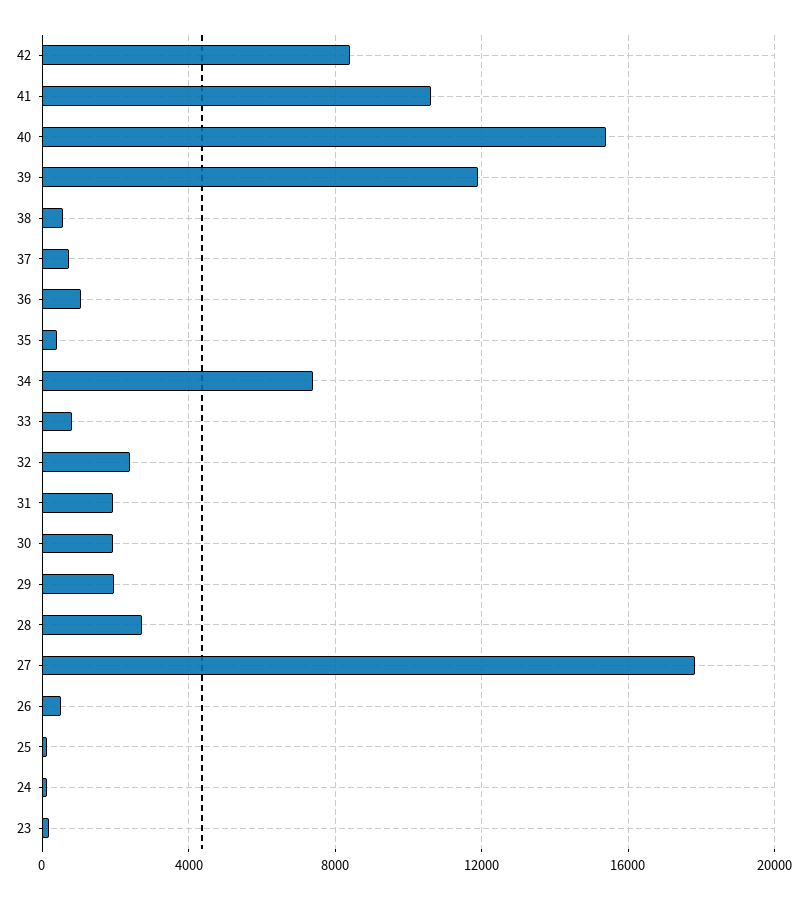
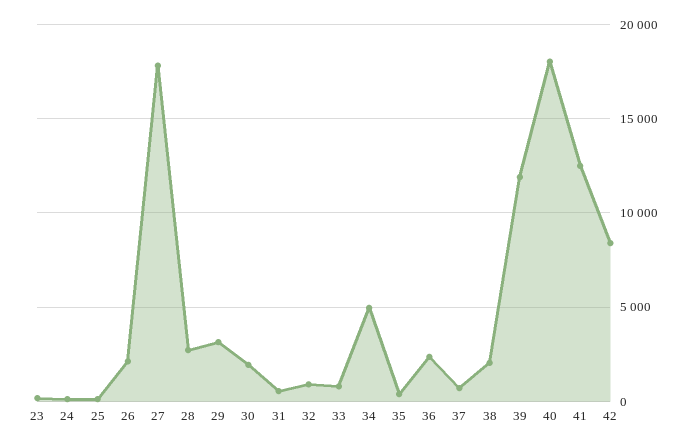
  {
    "42": 8500,
-   "41": 10500,
+   "41": 12500,
-   "40": 15500,
+   "40": 18000,
    "39": 12000,
-   "38": 500,
+   "38": 2000,
    "37": 500,
-   "36": 1000,
+   "36": 2500,
    "35": 500,
-   "34": 7500,
+   "34": 5000,
    "33": 1000,
-   "32": 2500,
+   "32": 1000,
-   "31": 2000,
+   "31": 500,
    "30": 2000,
-   "29": 2000,
+   "29": 3000,
    "28": 2500,
    "27": 18000,
-   "26": 500,
+   "26": 2000,
    "25": 0,
    "24": 0,
    "23": 0
  }

